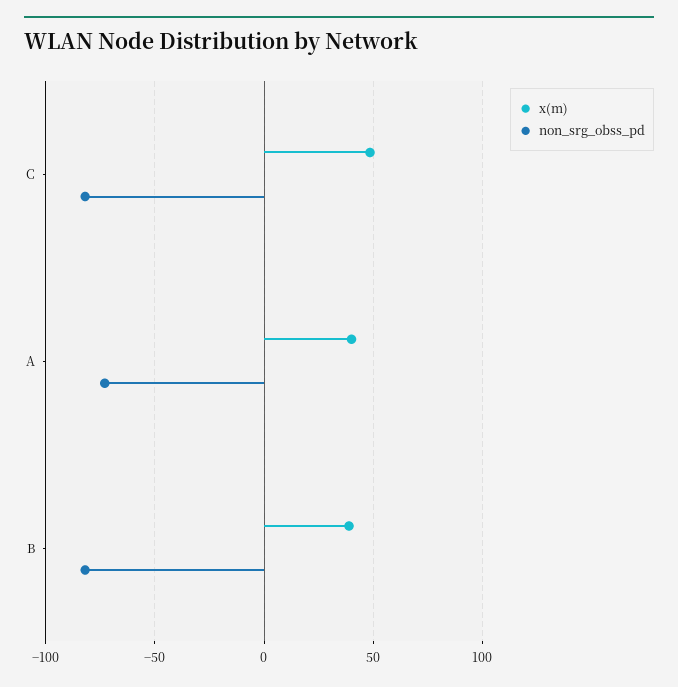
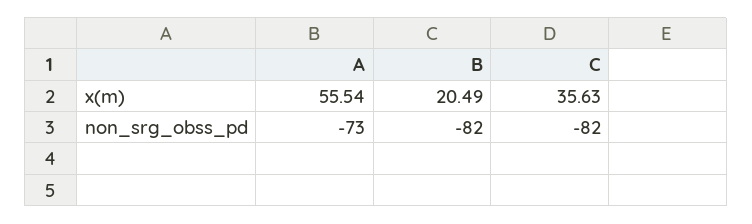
  {
    "x(m)": {
-     "C": 50,
+     "C": 35.63,
-     "A": 40,
+     "A": 55.54,
-     "B": 40
+     "B": 20.49
    },
    "non_srg_obss_pd": {
      "C": -82,
      "A": -73,
      "B": -82
    }
  }

